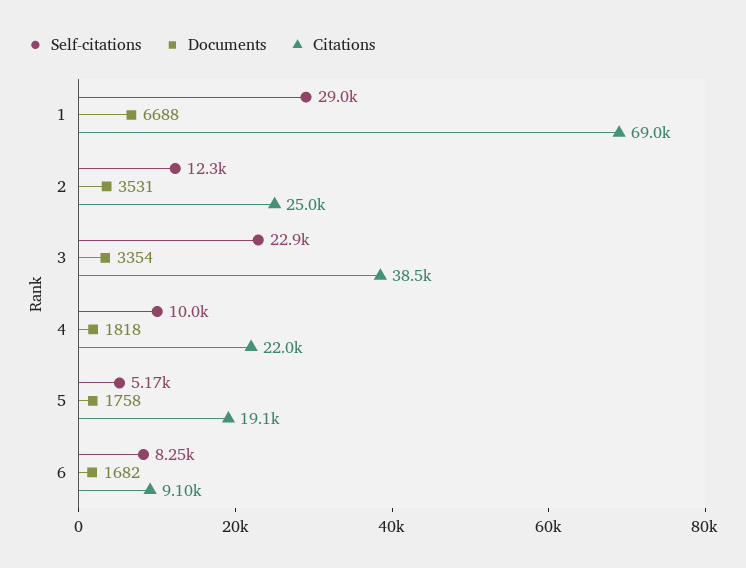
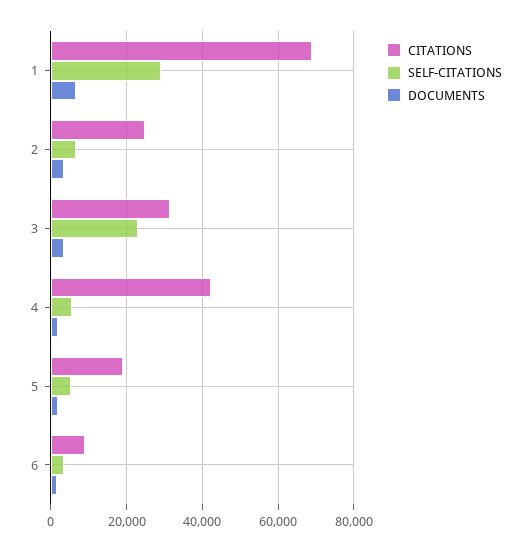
  {
    "Self-citations": {
      "1": 29000,
-     "2": 12300,
+     "2": 6000,
      "3": 22900,
-     "4": 10000,
+     "4": 6000,
      "5": 5170,
-     "6": 8250
+     "6": 4000
    },
    "Documents": {
      "1": 6688,
      "2": 3531,
      "3": 3354,
      "4": 1818,
      "5": 1758,
      "6": 1682
    },
    "Citations": {
      "1": 69000,
      "2": 25000,
-     "3": 38500,
+     "3": 32000,
-     "4": 22000,
+     "4": 42000,
      "5": 19100,
      "6": 9100
    }
  }

